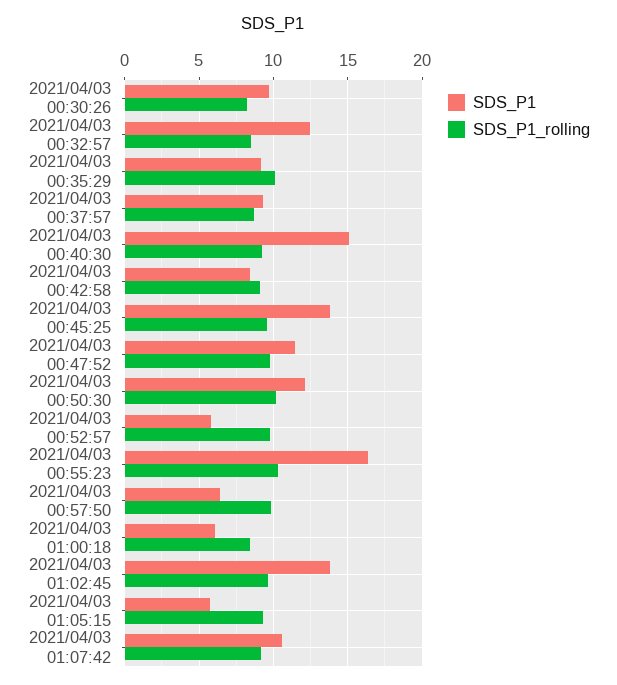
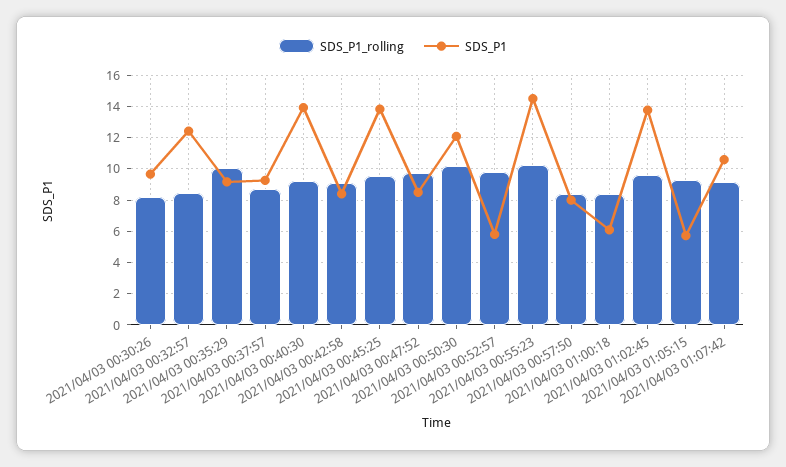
  {
    "SDS_P1": {
      "2021/04/03 00:30:26": 9.5,
      "2021/04/03 00:32:57": 12.5,
      "2021/04/03 00:35:29": 9,
      "2021/04/03 00:37:57": 9.5,
-     "2021/04/03 00:40:30": 15,
+     "2021/04/03 00:40:30": 14,
      "2021/04/03 00:42:58": 8.5,
      "2021/04/03 00:45:25": 14,
-     "2021/04/03 00:47:52": 11.5,
+     "2021/04/03 00:47:52": 8.5,
      "2021/04/03 00:50:30": 12,
      "2021/04/03 00:52:57": 6,
-     "2021/04/03 00:55:23": 16.5,
+     "2021/04/03 00:55:23": 14.5,
-     "2021/04/03 00:57:50": 6.5,
+     "2021/04/03 00:57:50": 8,
      "2021/04/03 01:00:18": 6,
      "2021/04/03 01:02:45": 14,
      "2021/04/03 01:05:15": 5.5,
      "2021/04/03 01:07:42": 10.5
    },
    "SDS_P1_rolling": {
      "2021/04/03 00:30:26": 8,
      "2021/04/03 00:32:57": 8.5,
      "2021/04/03 00:35:29": 10,
      "2021/04/03 00:37:57": 8.5,
      "2021/04/03 00:40:30": 9,
      "2021/04/03 00:42:58": 9,
      "2021/04/03 00:45:25": 9.5,
      "2021/04/03 00:47:52": 10,
      "2021/04/03 00:50:30": 10,
      "2021/04/03 00:52:57": 10,
      "2021/04/03 00:55:23": 10.5,
-     "2021/04/03 00:57:50": 10,
+     "2021/04/03 00:57:50": 8.5,
      "2021/04/03 01:00:18": 8.5,
      "2021/04/03 01:02:45": 9.5,
      "2021/04/03 01:05:15": 9.5,
      "2021/04/03 01:07:42": 9
    }
  }

